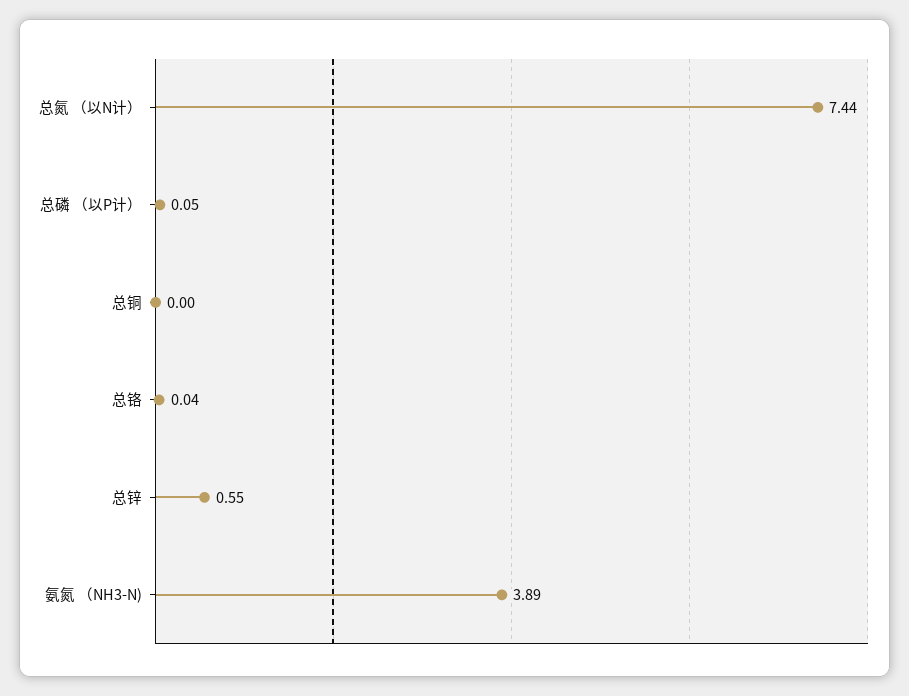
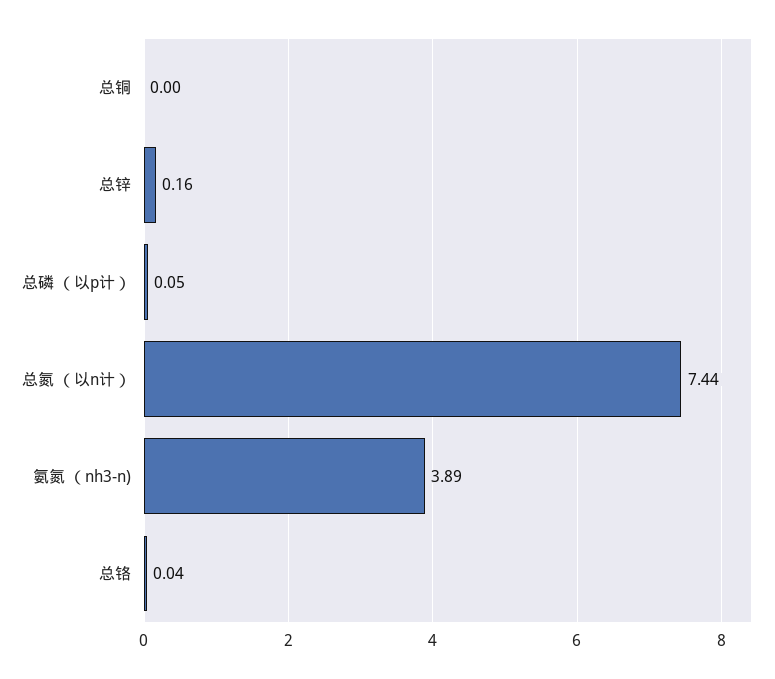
  {
    "总氮 （以N计）": 7.44,
    "总磷 （以P计）": 0.05,
    "总铜": 0,
    "总铬": 0.04,
-   "总锌": 0.55,
+   "总锌": 0.16,
    "氨氮 （NH3-N)": 3.89
  }

